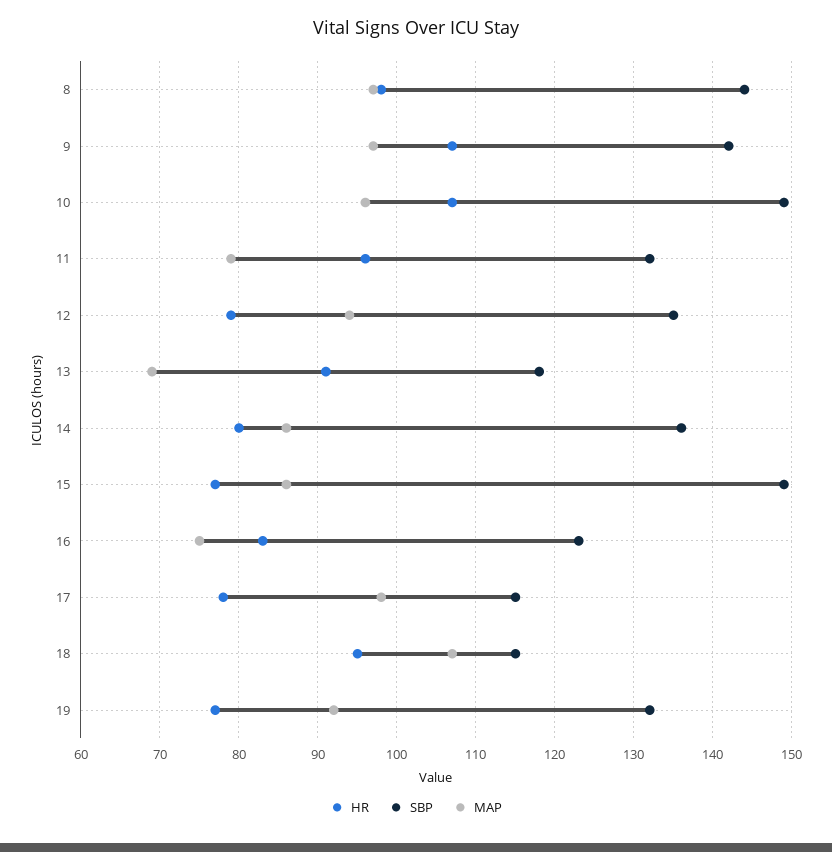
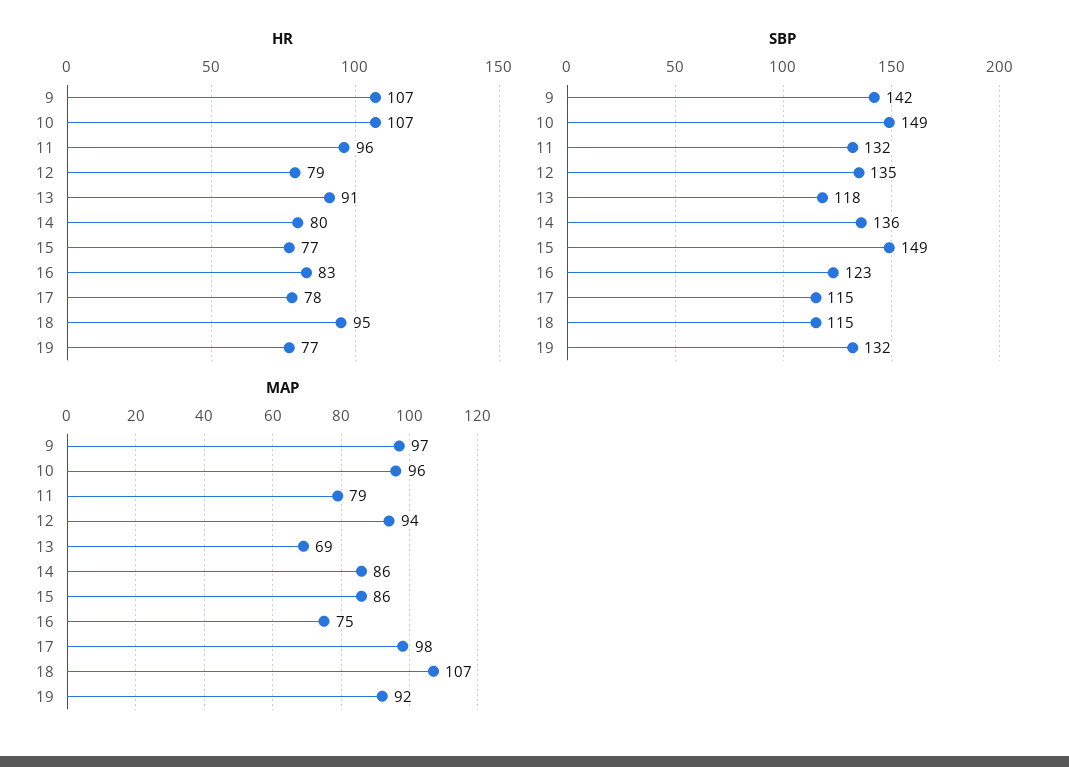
  {
    "HR": {
-     "8": 98,
      "9": 107,
      "10": 107,
      "11": 96,
      "12": 79,
      "13": 91,
      "14": 80,
      "15": 77,
      "16": 83,
      "17": 78,
      "18": 95,
      "19": 77
    },
    "SBP": {
-     "8": 144,
      "9": 142,
      "10": 149,
      "11": 132,
      "12": 135,
      "13": 118,
      "14": 136,
      "15": 149,
      "16": 123,
      "17": 115,
      "18": 115,
      "19": 132
    },
    "MAP": {
-     "8": 97,
      "9": 97,
      "10": 96,
      "11": 79,
      "12": 94,
      "13": 69,
      "14": 86,
      "15": 86,
      "16": 75,
      "17": 98,
      "18": 107,
      "19": 92
    }
  }

